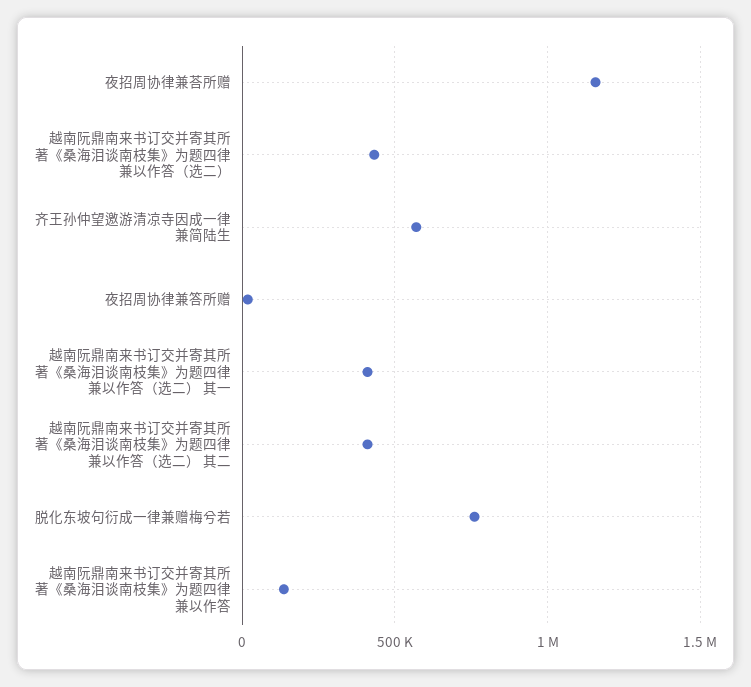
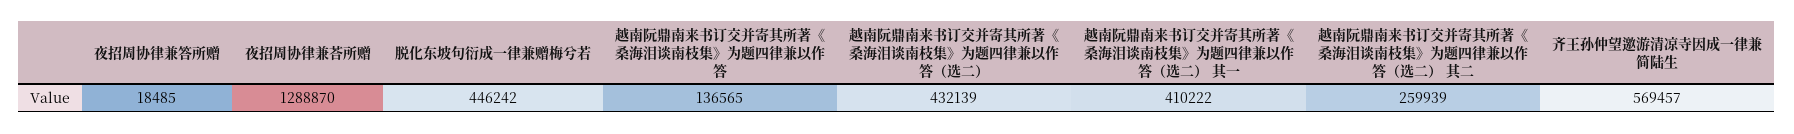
  {
-   "夜招周协律兼荅所赠": 1150000,
+   "夜招周协律兼荅所赠": 1288870,
    "越南阮鼎南来书订交并寄其所著《桑海泪谈南枝集》为题四律兼以作答（选二）": 432139,
    "齐王孙仲望邀游清凉寺因成一律兼简陆生": 569457,
    "夜招周协律兼答所赠": 18485,
    "越南阮鼎南来书订交并寄其所著《桑海泪谈南枝集》为题四律兼以作答（选二） 其一": 410222,
-   "越南阮鼎南来书订交并寄其所著《桑海泪谈南枝集》为题四律兼以作答（选二） 其二": 400000,
+   "越南阮鼎南来书订交并寄其所著《桑海泪谈南枝集》为题四律兼以作答（选二） 其二": 259939,
-   "脱化东坡句衍成一律兼赠梅兮若": 750000,
+   "脱化东坡句衍成一律兼赠梅兮若": 446242,
    "越南阮鼎南来书订交并寄其所著《桑海泪谈南枝集》为题四律兼以作答": 136565
  }

